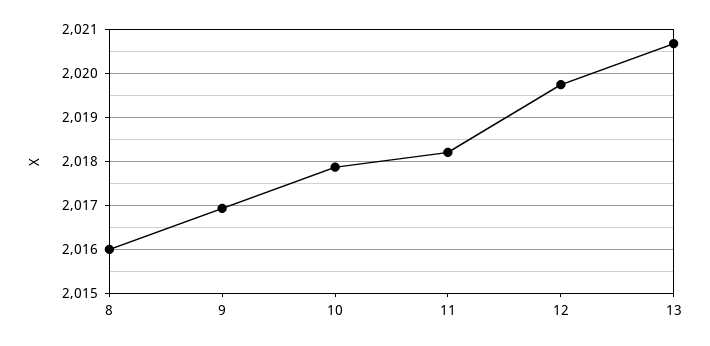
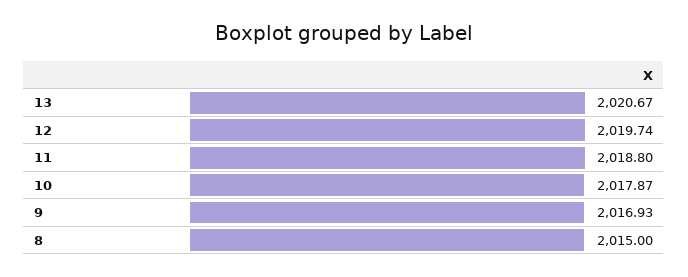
  {
-   "8": 2016,
+   "8": 2015,
    "9": 2016.93,
    "10": 2017.87,
-   "11": 2018.2,
+   "11": 2018.8,
    "12": 2019.74,
    "13": 2020.67
  }

